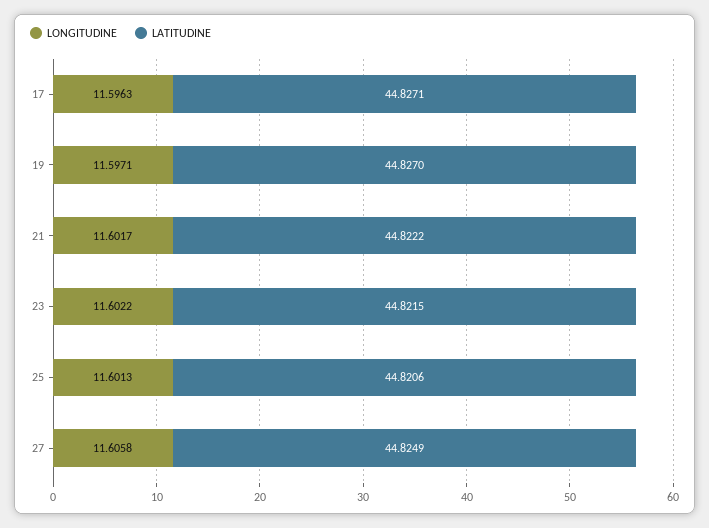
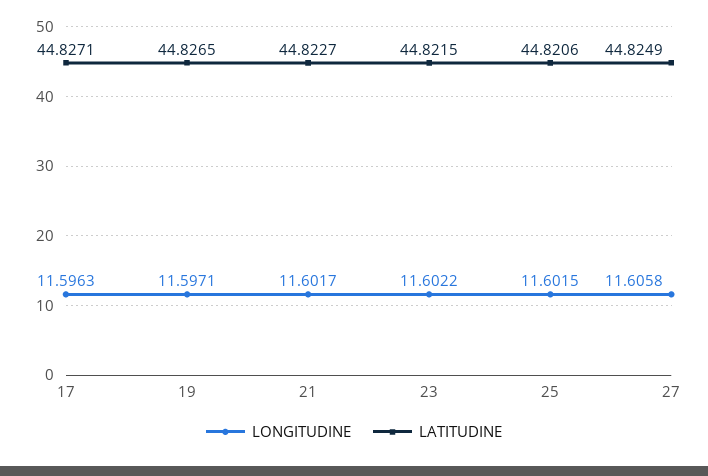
  {
    "LONGITUDINE": {
      "17": 11.5963,
      "19": 11.5971,
      "21": 11.6017,
      "23": 11.6022,
-     "25": 11.6013,
+     "25": 11.6015,
      "27": 11.6058
    },
    "LATITUDINE": {
      "17": 44.8271,
-     "19": 44.827,
+     "19": 44.8265,
-     "21": 44.8222,
+     "21": 44.8227,
      "23": 44.8215,
      "25": 44.8206,
      "27": 44.8249
    }
  }

